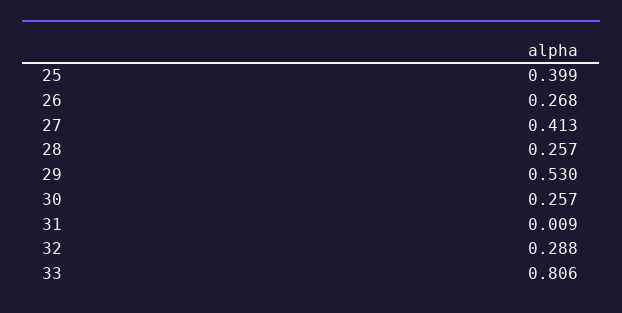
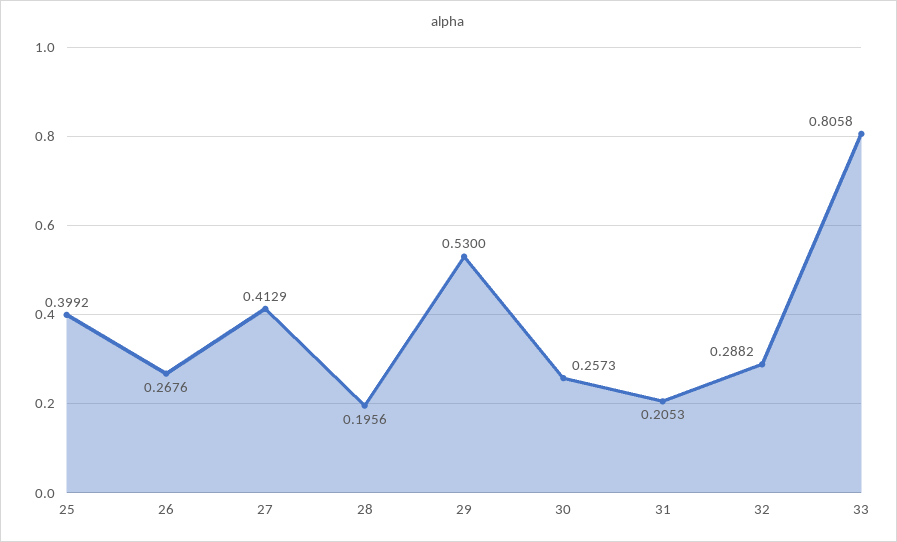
  {
    "25": 0.3992,
    "26": 0.2676,
    "27": 0.4129,
-   "28": 0.257,
+   "28": 0.1956,
    "29": 0.53,
    "30": 0.2573,
-   "31": 0.009,
+   "31": 0.2053,
    "32": 0.2882,
    "33": 0.8058
  }

